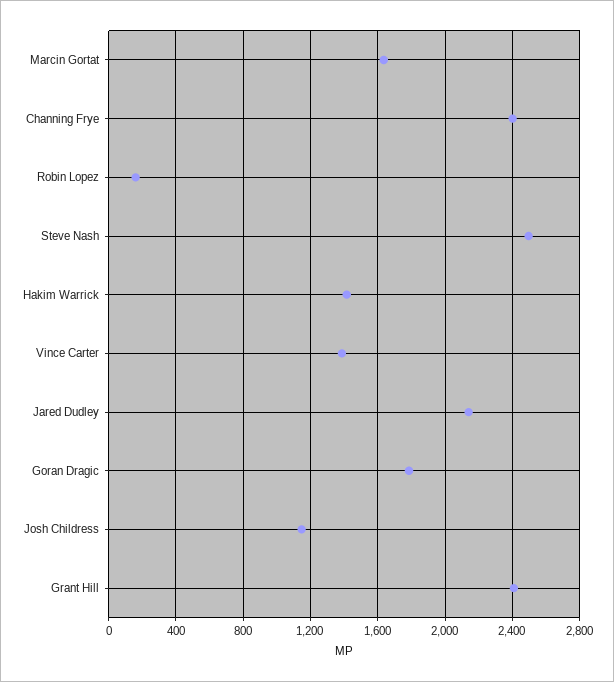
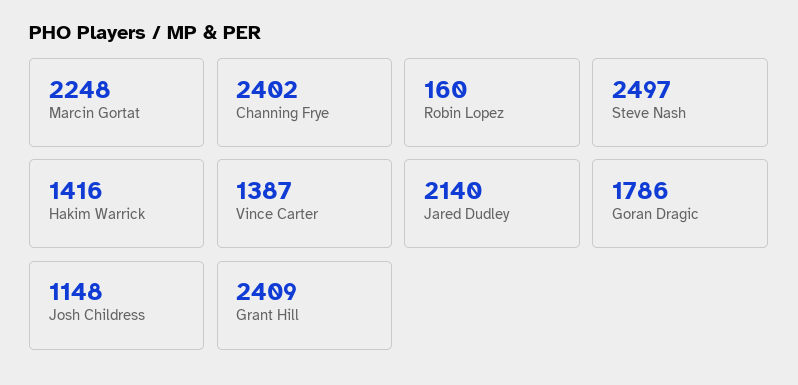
  {
-   "Marcin Gortat": 1650,
+   "Marcin Gortat": 2248,
    "Channing Frye": 2402,
    "Robin Lopez": 160,
    "Steve Nash": 2497,
    "Hakim Warrick": 1416,
    "Vince Carter": 1387,
    "Jared Dudley": 2140,
    "Goran Dragic": 1786,
    "Josh Childress": 1148,
    "Grant Hill": 2409
  }

